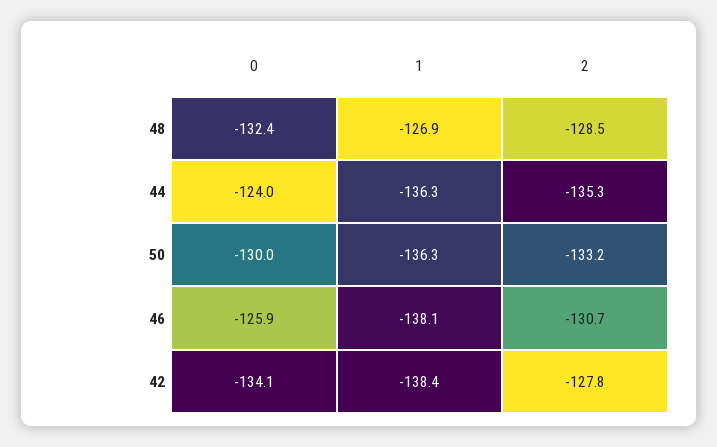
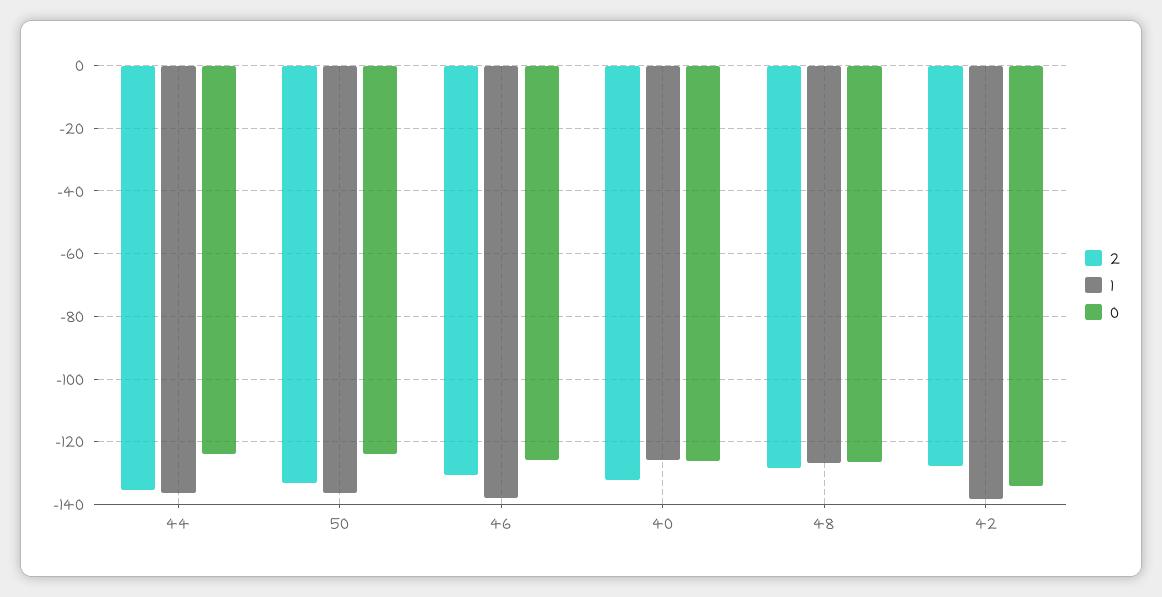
  {
    "0": {
-     "48": -132.4,
+     "48": -126,
      "44": -124,
-     "50": -130,
+     "50": -124,
      "46": -125.9,
-     "42": -134.1
+     "42": -134.1,
+     "40": -126
    },
    "1": {
      "48": -126.9,
      "44": -136.3,
      "50": -136.3,
      "46": -138.1,
-     "42": -138.4
+     "42": -138.4,
+     "40": -126
    },
    "2": {
      "48": -128.5,
      "44": -135.3,
      "50": -133.2,
      "46": -130.7,
-     "42": -127.8
+     "42": -127.8,
+     "40": -132
    }
  }

